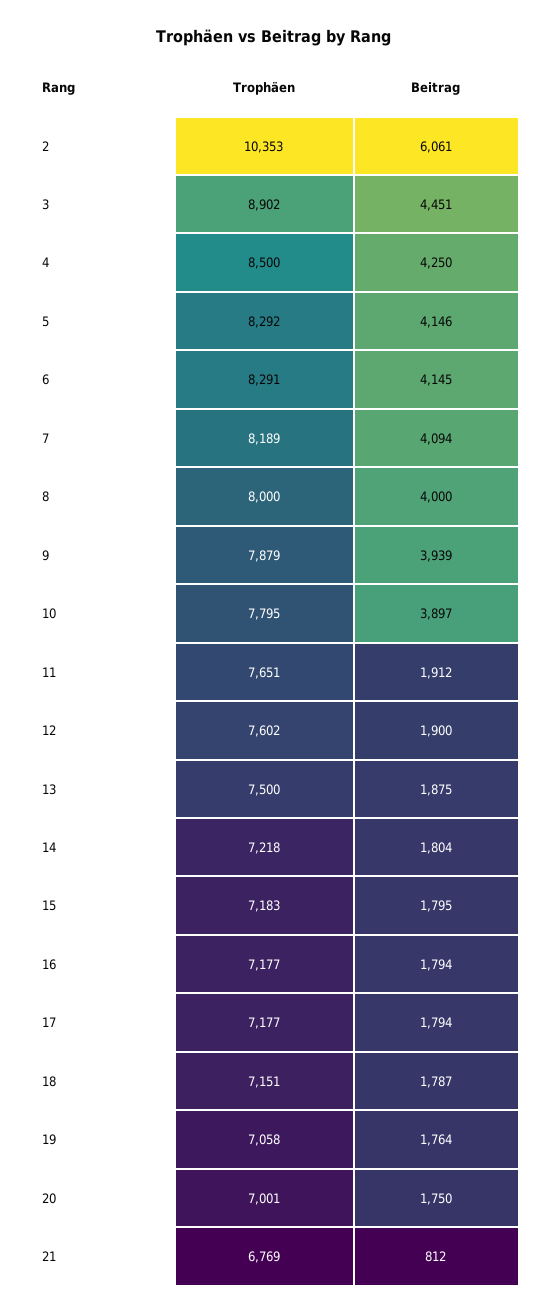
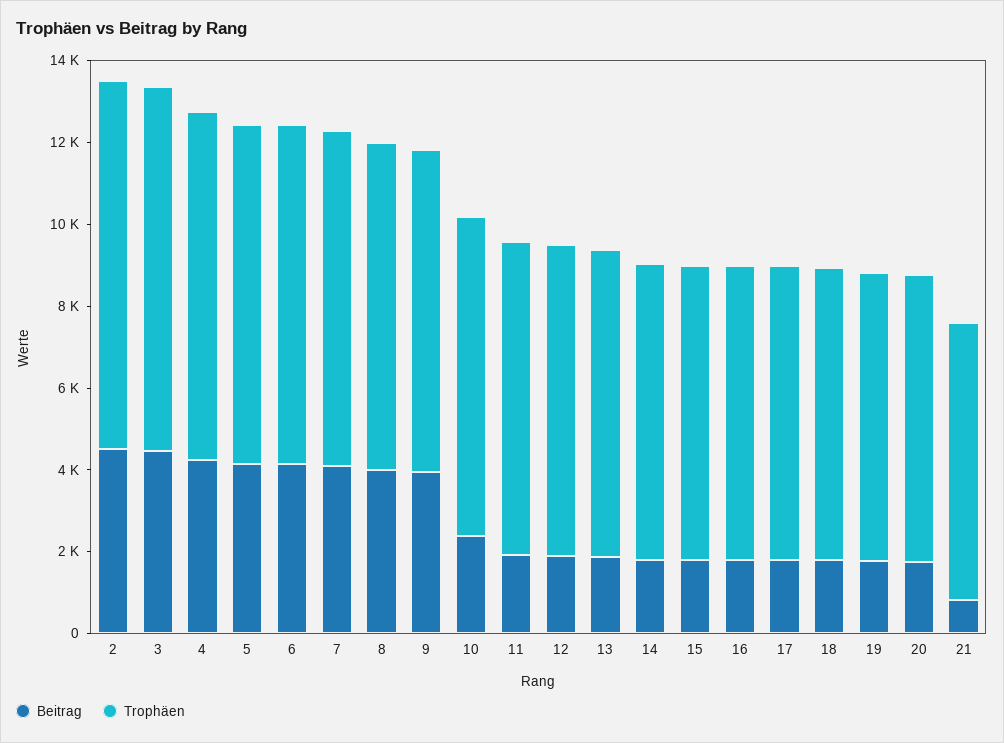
  {
    "Trophäen": {
-     "2": 10353,
+     "2": 9000,
      "3": 8902,
      "4": 8500,
      "5": 8292,
      "6": 8291,
      "7": 8189,
      "8": 8000,
      "9": 7879,
      "10": 7795,
      "11": 7651,
      "12": 7602,
      "13": 7500,
      "14": 7218,
      "15": 7183,
      "16": 7177,
      "17": 7177,
      "18": 7151,
      "19": 7058,
      "20": 7001,
      "21": 6769
    },
    "Beitrag": {
-     "2": 6061,
+     "2": 4500,
      "3": 4451,
      "4": 4250,
      "5": 4146,
      "6": 4145,
      "7": 4094,
      "8": 4000,
      "9": 3939,
-     "10": 3897,
+     "10": 2500,
      "11": 1912,
      "12": 1900,
      "13": 1875,
      "14": 1804,
      "15": 1795,
      "16": 1794,
      "17": 1794,
      "18": 1787,
      "19": 1764,
      "20": 1750,
      "21": 812
    }
  }

